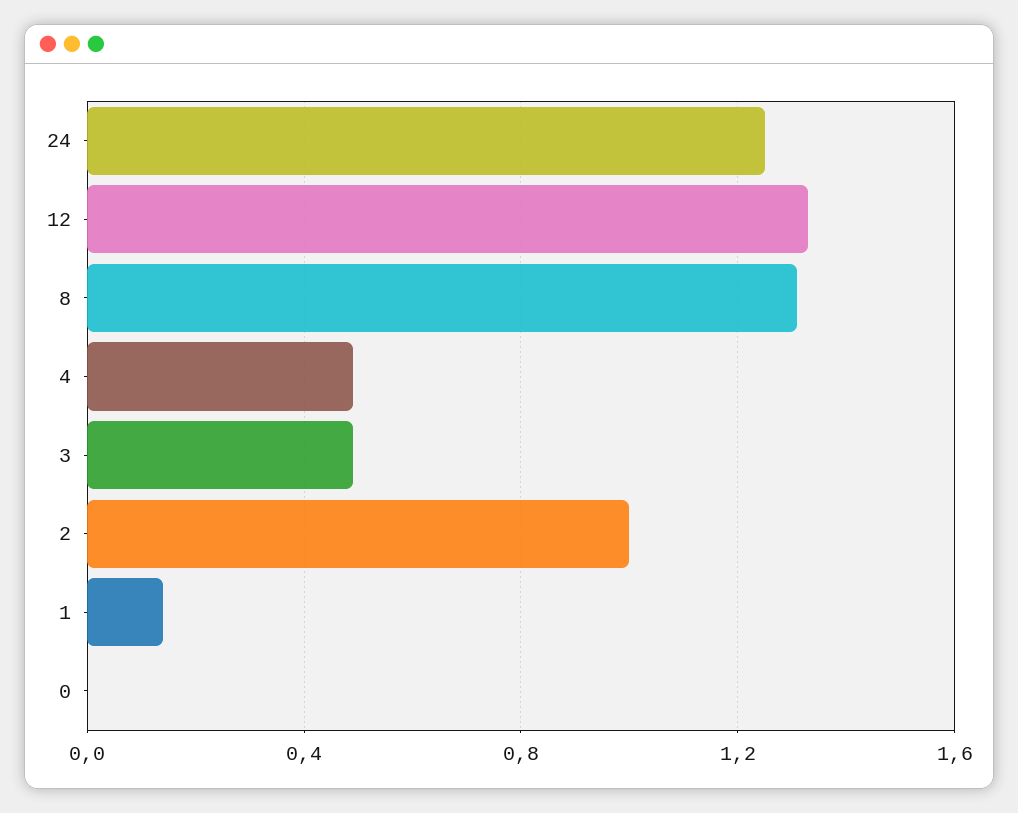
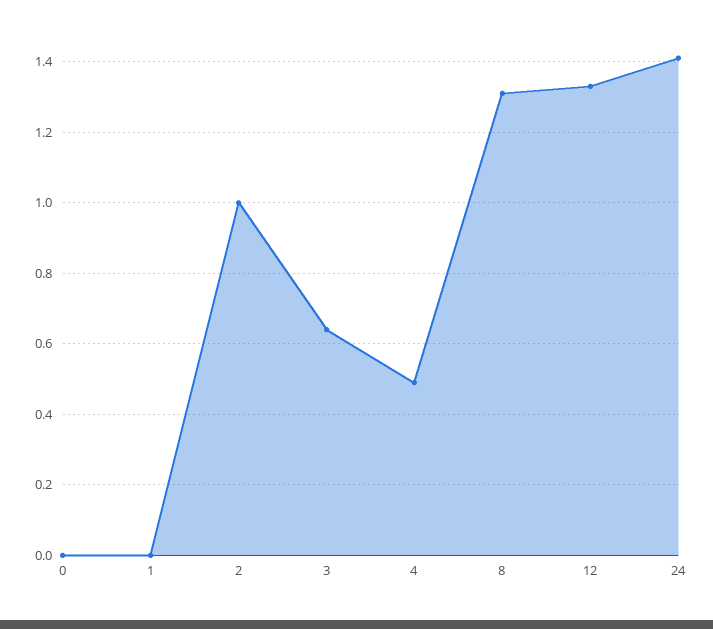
  {
-   "24": 1.25,
+   "24": 1.4,
    "12": 1.35,
    "8": 1.3,
    "4": 0.5,
-   "3": 0.5,
+   "3": 0.65,
    "2": 1,
-   "1": 0.15,
+   "1": 0,
    "0": 0
  }

